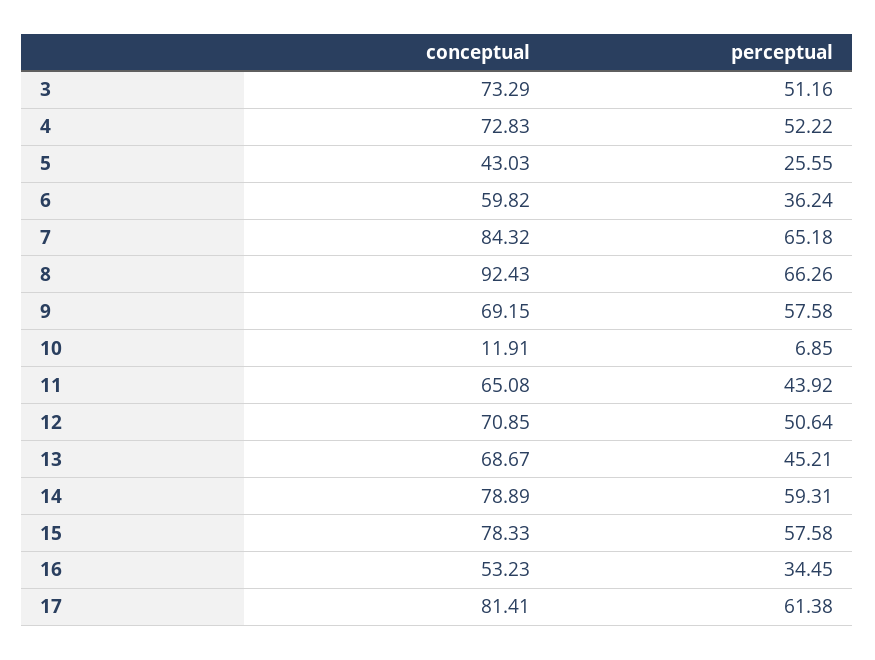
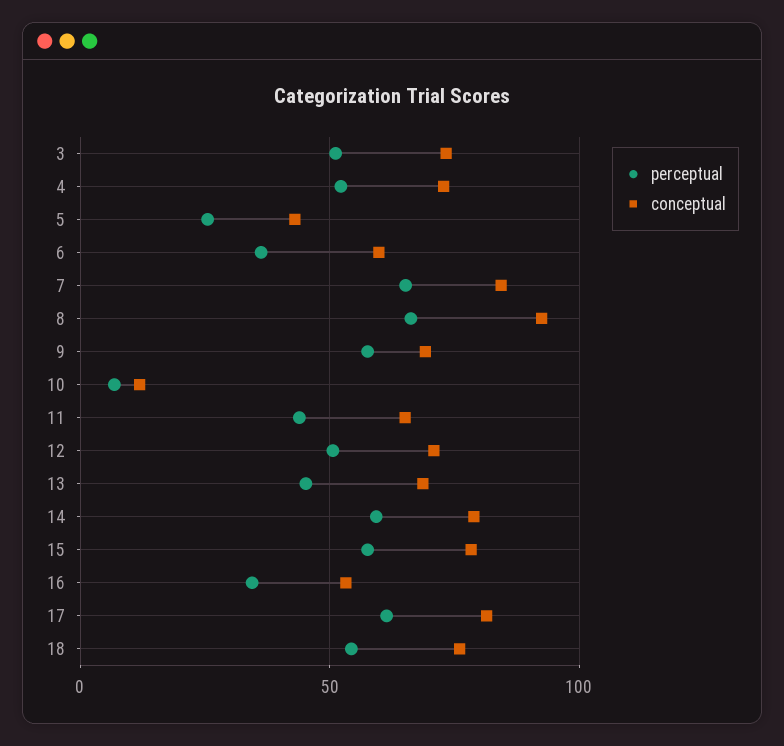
  {
    "conceptual": {
      "3": 73.29,
      "4": 72.83,
      "5": 43.03,
      "6": 59.82,
      "7": 84.32,
      "8": 92.43,
      "9": 69.15,
      "10": 11.91,
      "11": 65.08,
      "12": 70.85,
      "13": 68.67,
      "14": 78.89,
      "15": 78.33,
      "16": 53.23,
-     "17": 81.41
+     "17": 81.41,
+     "18": 75
    },
    "perceptual": {
      "3": 51.16,
      "4": 52.22,
      "5": 25.55,
      "6": 36.24,
      "7": 65.18,
      "8": 66.26,
      "9": 57.58,
      "10": 6.85,
      "11": 43.92,
      "12": 50.64,
      "13": 45.21,
      "14": 59.31,
      "15": 57.58,
      "16": 34.45,
-     "17": 61.38
+     "17": 61.38,
+     "18": 55
    }
  }

